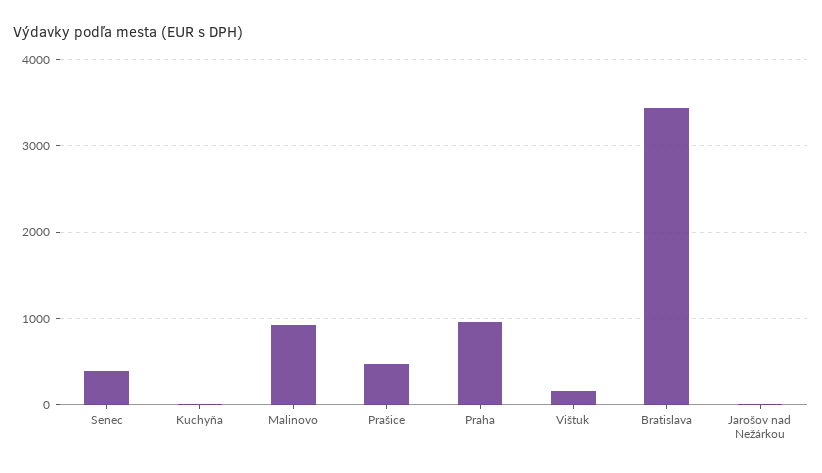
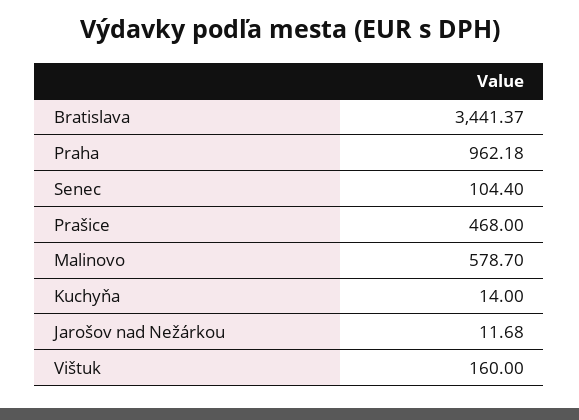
  {
-   "Senec": 400,
+   "Senec": 104.4,
    "Kuchyňa": 14,
-   "Malinovo": 900,
+   "Malinovo": 578.7,
    "Prašice": 468,
    "Praha": 962.18,
    "Vištuk": 160,
    "Bratislava": 3441.37,
    "Jarošov nad Nežárkou": 11.68
  }

